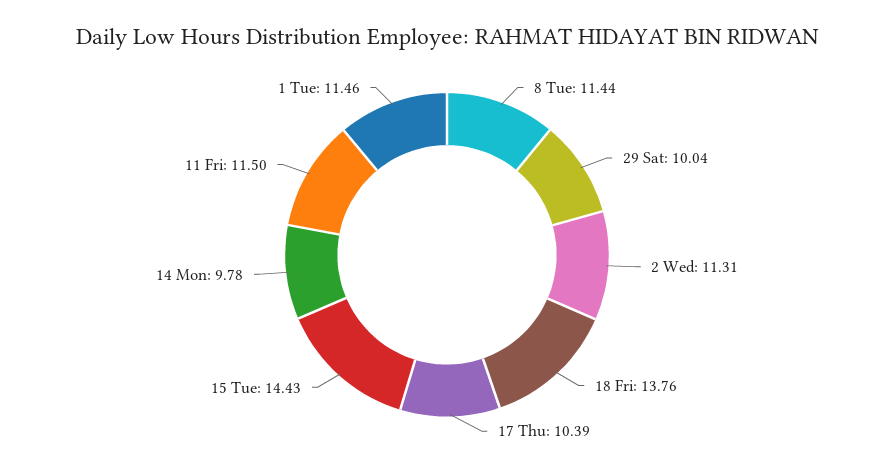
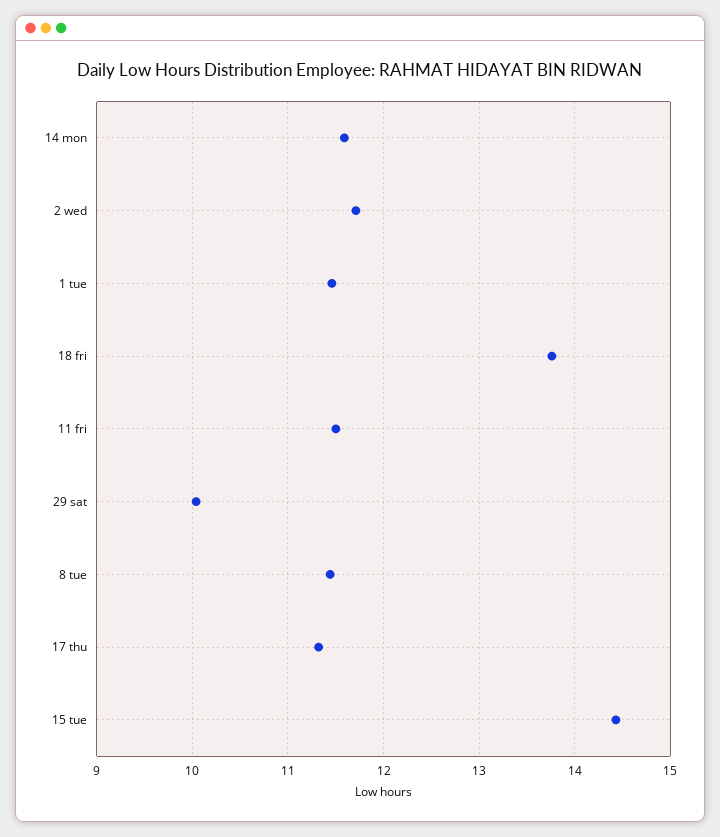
  {
    "8 Tue": 11.44,
    "29 Sat": 10.04,
-   "2 Wed": 11.31,
+   "2 Wed": 11.7,
    "18 Fri": 13.76,
-   "17 Thu": 10.39,
+   "17 Thu": 11.3,
    "15 Tue": 14.43,
-   "14 Mon": 9.78,
+   "14 Mon": 11.6,
    "11 Fri": 11.5,
    "1 Tue": 11.46
  }

